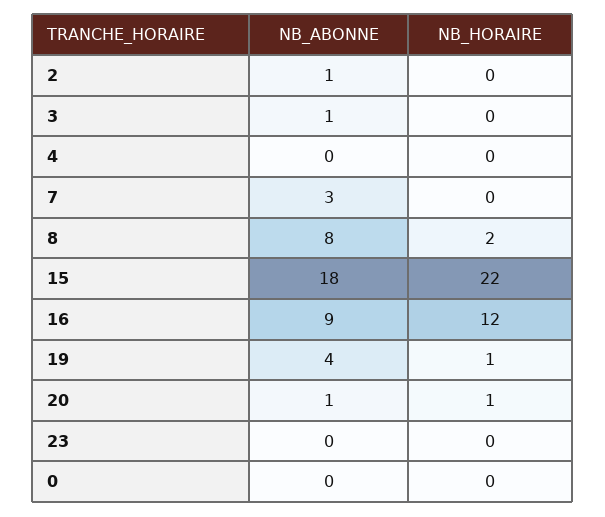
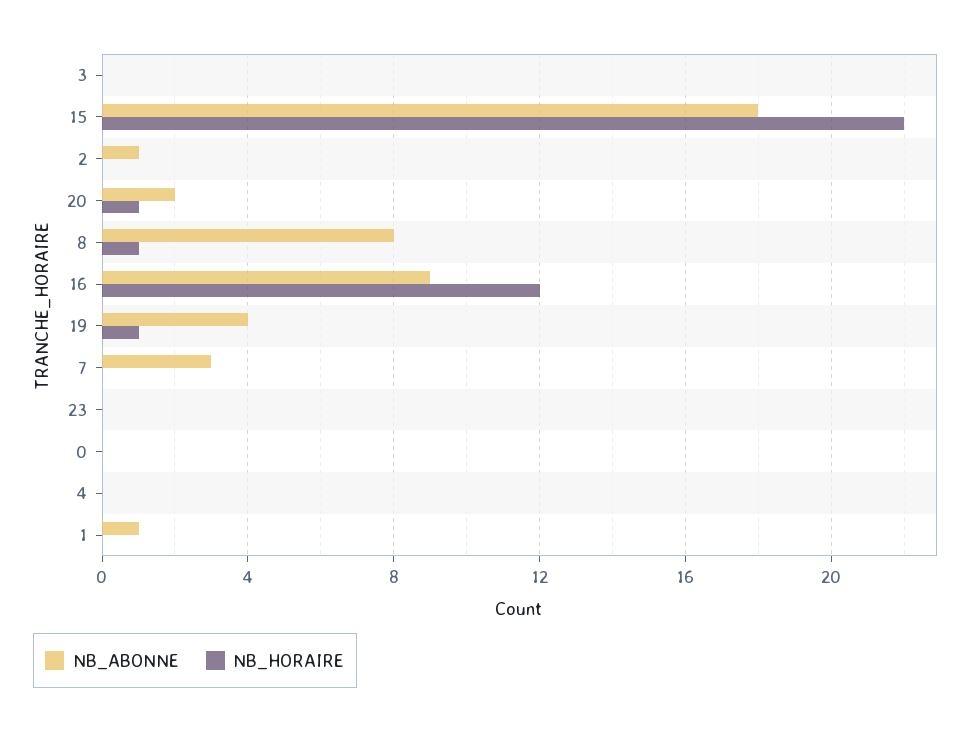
  {
    "NB_ABONNE": {
      "2": 1,
-     "3": 1,
+     "3": 0,
      "4": 0,
      "7": 3,
      "8": 8,
      "15": 18,
      "16": 9,
      "19": 4,
-     "20": 1,
+     "20": 2,
      "23": 0,
-     "0": 0
+     "0": 0,
+     "1": 1
    },
    "NB_HORAIRE": {
      "2": 0,
      "3": 0,
      "4": 0,
      "7": 0,
-     "8": 2,
+     "8": 1,
      "15": 22,
      "16": 12,
      "19": 1,
      "20": 1,
      "23": 0,
-     "0": 0
+     "0": 0,
+     "1": 0
    }
  }

